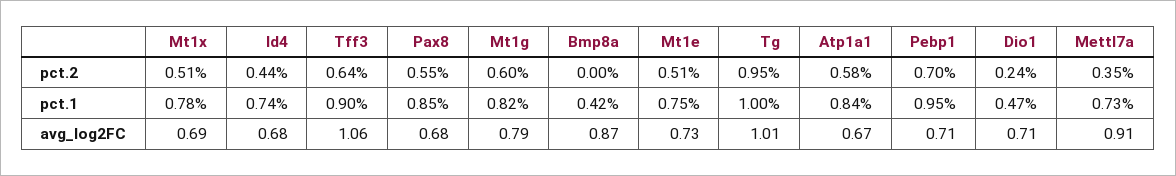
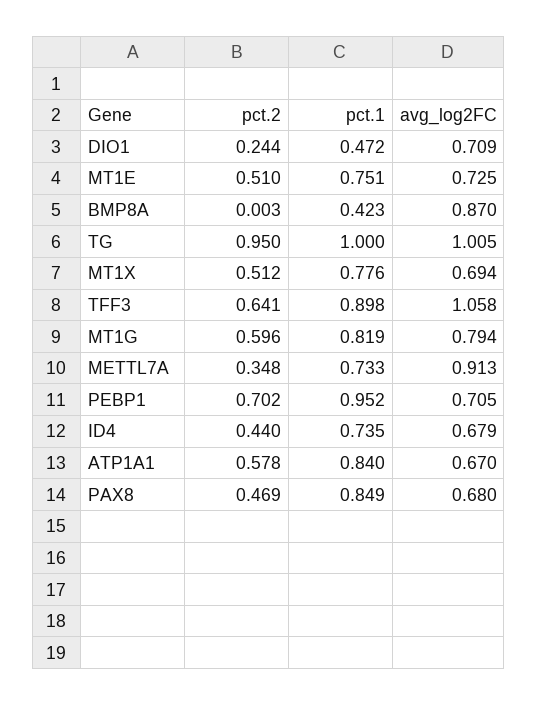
  {
    "Mt1x": {
      "pct.2": 0.512,
      "pct.1": 0.776,
      "avg_log2FC": 0.694
    },
    "Id4": {
      "pct.2": 0.44,
      "pct.1": 0.735,
      "avg_log2FC": 0.679
    },
    "Tff3": {
      "pct.2": 0.641,
      "pct.1": 0.898,
      "avg_log2FC": 1.058
    },
    "Pax8": {
-     "pct.2": 0.55,
+     "pct.2": 0.469,
      "pct.1": 0.849,
      "avg_log2FC": 0.68
    },
    "Mt1g": {
      "pct.2": 0.596,
      "pct.1": 0.819,
      "avg_log2FC": 0.794
    },
    "Bmp8a": {
      "pct.2": 0.003,
      "pct.1": 0.423,
      "avg_log2FC": 0.87
    },
    "Mt1e": {
      "pct.2": 0.51,
      "pct.1": 0.751,
      "avg_log2FC": 0.725
    },
    "Tg": {
      "pct.2": 0.95,
      "pct.1": 1,
      "avg_log2FC": 1.005
    },
    "Atp1a1": {
      "pct.2": 0.578,
      "pct.1": 0.84,
      "avg_log2FC": 0.67
    },
    "Pebp1": {
      "pct.2": 0.702,
      "pct.1": 0.952,
      "avg_log2FC": 0.705
    },
    "Dio1": {
      "pct.2": 0.244,
      "pct.1": 0.472,
      "avg_log2FC": 0.709
    },
    "Mettl7a": {
      "pct.2": 0.348,
      "pct.1": 0.733,
      "avg_log2FC": 0.913
    }
  }

